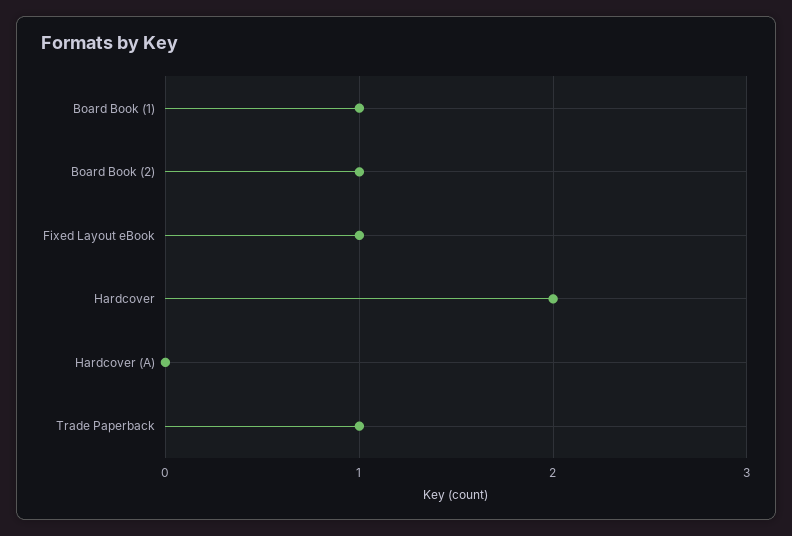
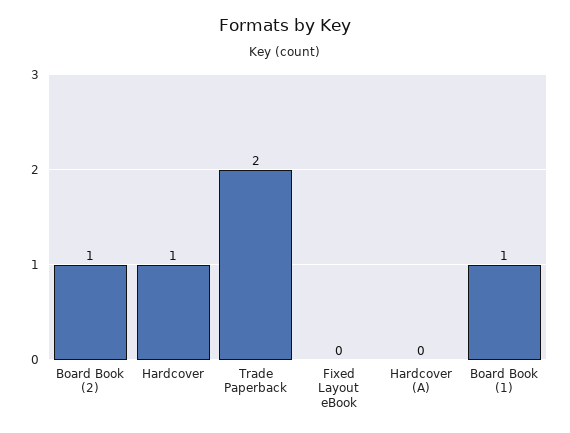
  {
    "Board Book (1)": 1,
    "Board Book (2)": 1,
-   "Fixed Layout eBook": 1,
+   "Fixed Layout eBook": 0,
-   "Hardcover": 2,
+   "Hardcover": 1,
    "Hardcover (A)": 0,
-   "Trade Paperback": 1
+   "Trade Paperback": 2
  }

